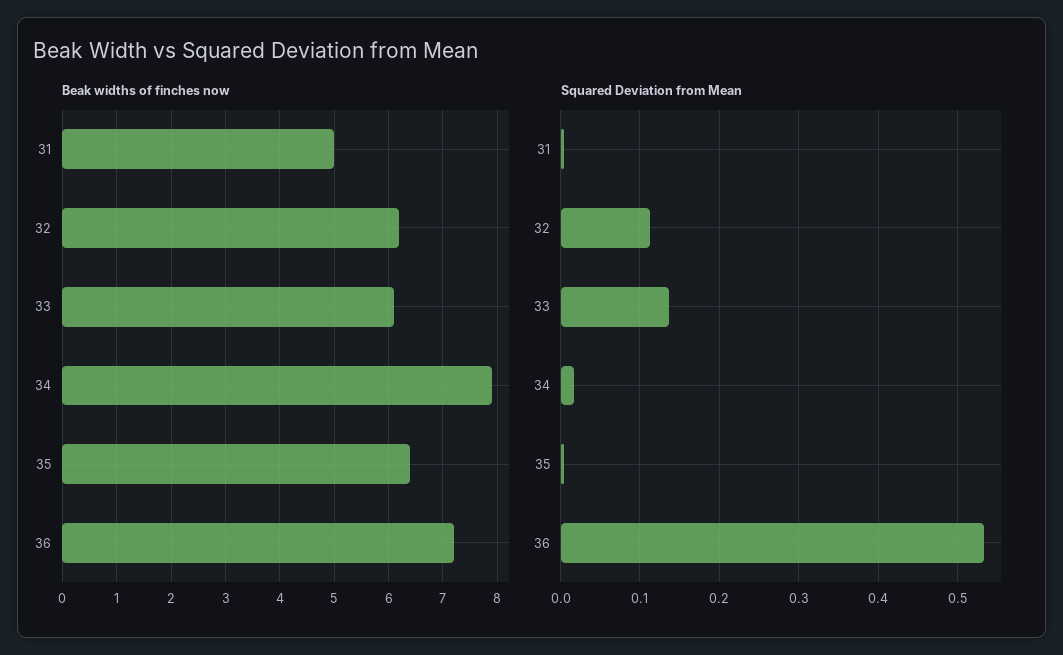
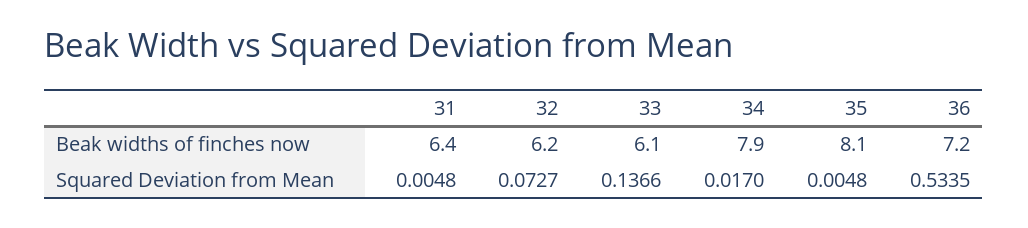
  {
    "Beak widths of finches now": {
-     "31": 5,
+     "31": 6.4,
      "32": 6.2,
      "33": 6.1,
      "34": 7.9,
-     "35": 6.5,
+     "35": 8.1,
      "36": 7.2
    },
    "Squared Deviation from Mean": {
      "31": 0.0048,
-     "32": 0.11,
+     "32": 0.0727,
      "33": 0.1366,
      "34": 0.017,
      "35": 0.0048,
      "36": 0.5335
    }
  }

